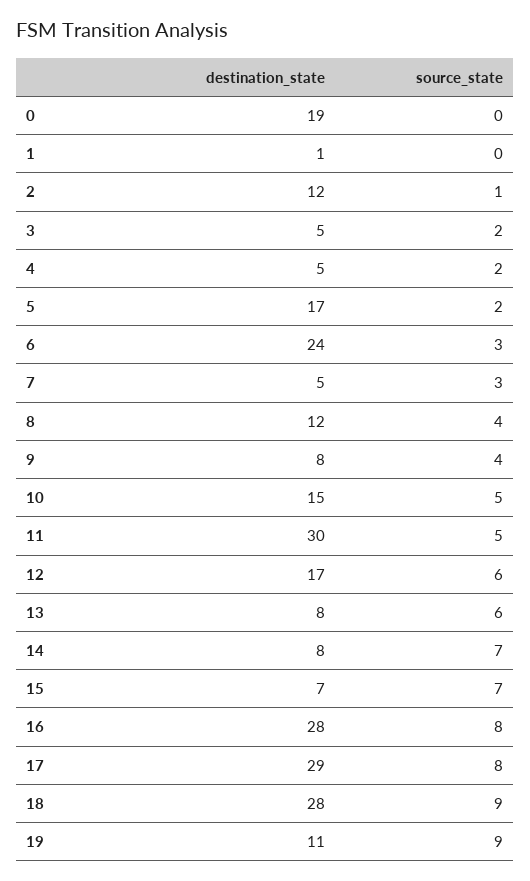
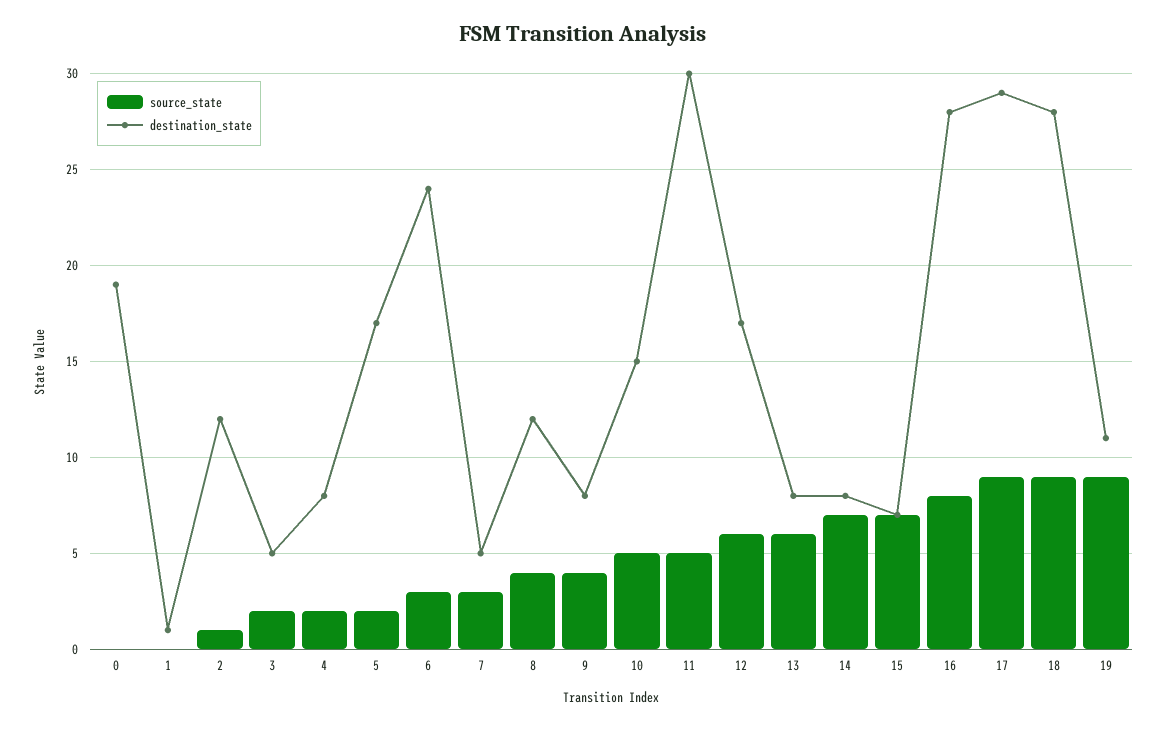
  {
    "destination_state": {
      "0": 19,
      "1": 1,
      "2": 12,
      "3": 5,
-     "4": 5,
+     "4": 8,
      "5": 17,
      "6": 24,
      "7": 5,
      "8": 12,
      "9": 8,
      "10": 15,
      "11": 30,
      "12": 17,
      "13": 8,
      "14": 8,
      "15": 7,
      "16": 28,
      "17": 29,
      "18": 28,
      "19": 11
    },
    "source_state": {
      "0": 0,
      "1": 0,
      "2": 1,
      "3": 2,
      "4": 2,
      "5": 2,
      "6": 3,
      "7": 3,
      "8": 4,
      "9": 4,
      "10": 5,
      "11": 5,
      "12": 6,
      "13": 6,
      "14": 7,
      "15": 7,
      "16": 8,
-     "17": 8,
+     "17": 9,
      "18": 9,
      "19": 9
    }
  }

